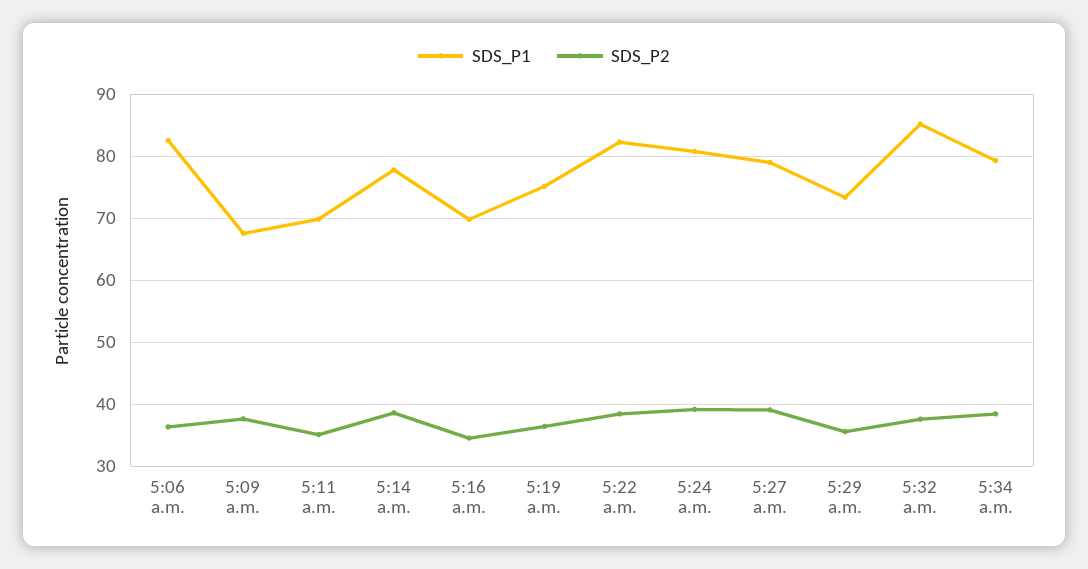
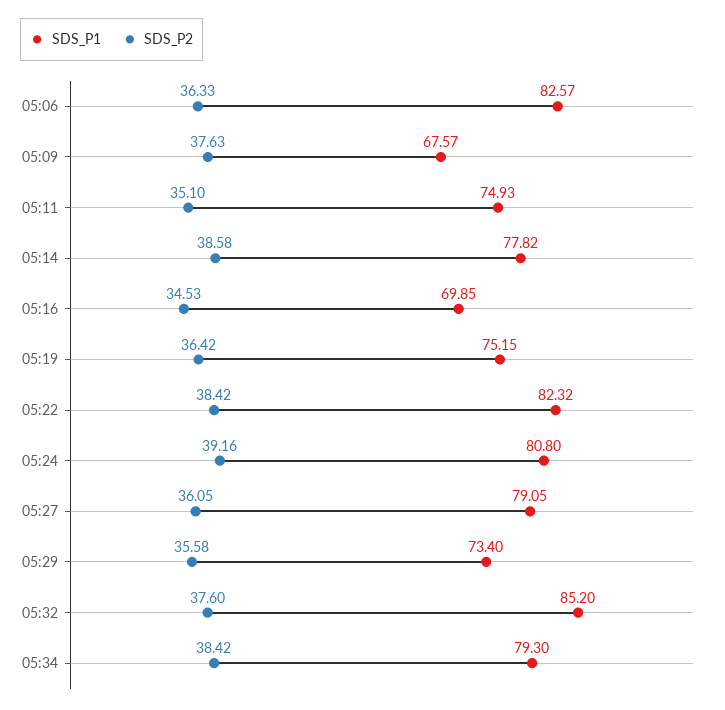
  {
    "SDS_P1": {
      "5:06 a.m.": 82.57,
      "5:09 a.m.": 67.57,
-     "5:11 a.m.": 70,
+     "5:11 a.m.": 74.93,
      "5:14 a.m.": 77.82,
      "5:16 a.m.": 69.85,
      "5:19 a.m.": 75.15,
      "5:22 a.m.": 82.32,
      "5:24 a.m.": 80.8,
      "5:27 a.m.": 79.05,
      "5:29 a.m.": 73.4,
      "5:32 a.m.": 85.2,
      "5:34 a.m.": 79.3
    },
    "SDS_P2": {
      "5:06 a.m.": 36.33,
      "5:09 a.m.": 37.63,
      "5:11 a.m.": 35.1,
      "5:14 a.m.": 38.58,
      "5:16 a.m.": 34.53,
      "5:19 a.m.": 36.42,
      "5:22 a.m.": 38.42,
      "5:24 a.m.": 39.16,
-     "5:27 a.m.": 39,
+     "5:27 a.m.": 36.05,
      "5:29 a.m.": 35.58,
      "5:32 a.m.": 37.6,
      "5:34 a.m.": 38.42
    }
  }

